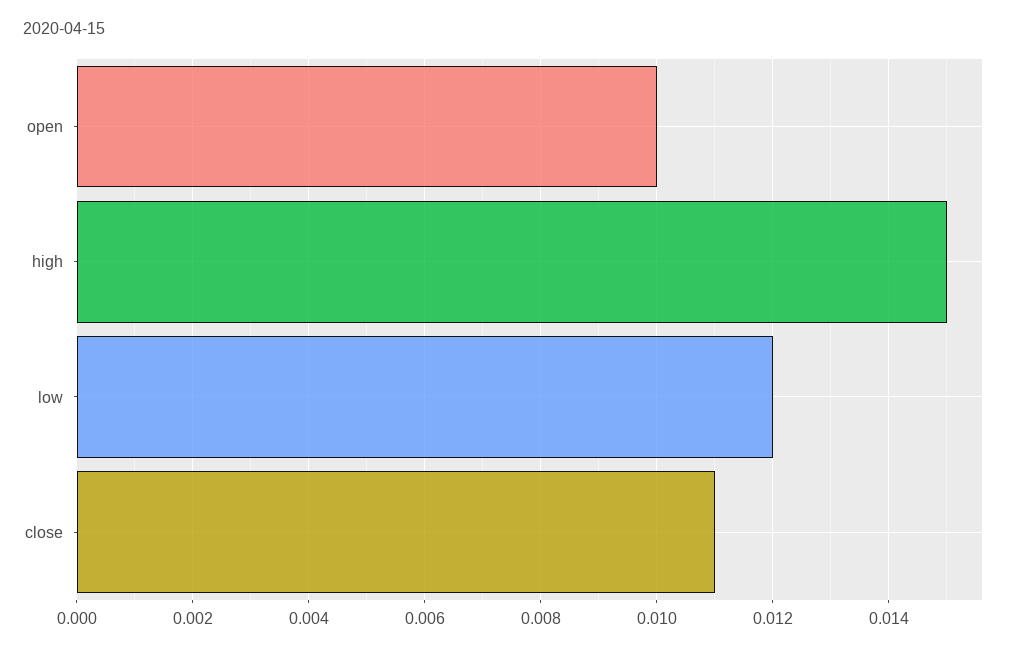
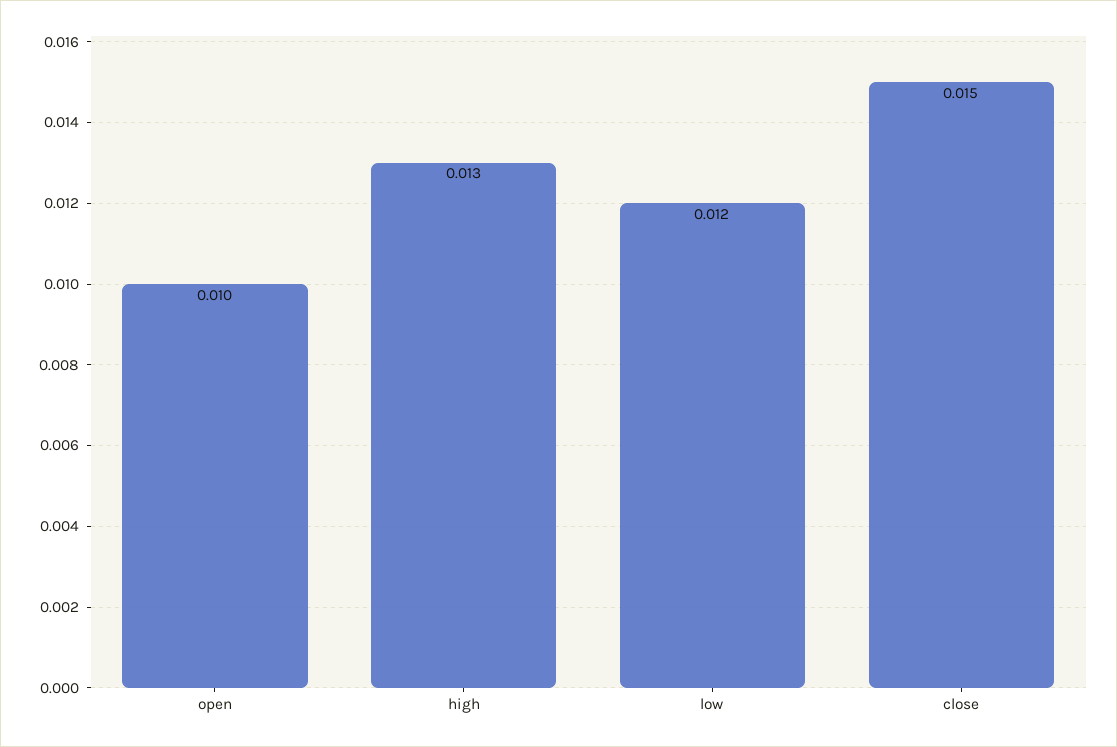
  {
    "open": 0.01,
-   "high": 0.015,
+   "high": 0.013,
    "low": 0.012,
-   "close": 0.011
+   "close": 0.015
  }

